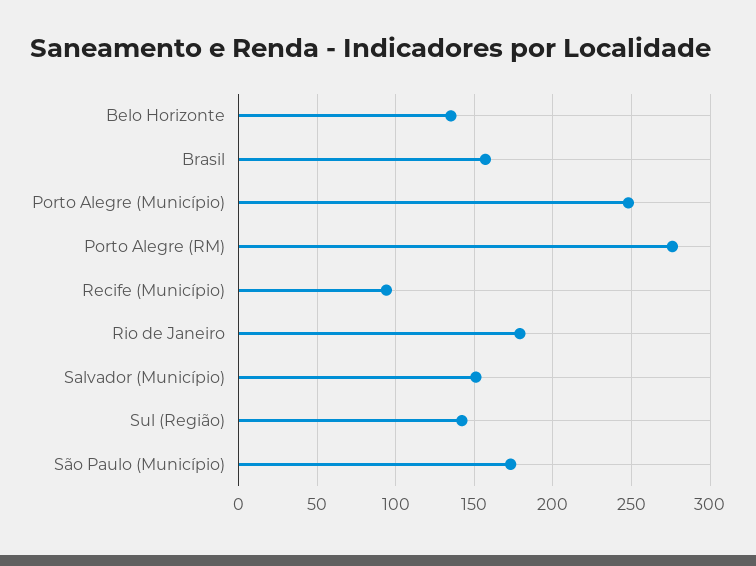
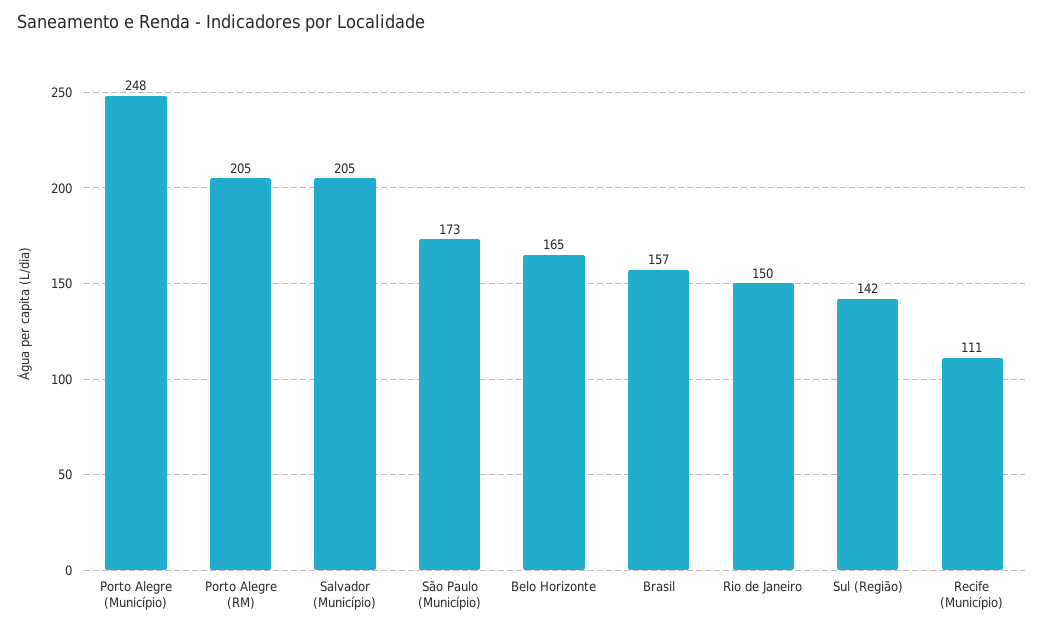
  {
-   "Belo Horizonte": 135,
+   "Belo Horizonte": 165,
    "Brasil": 157,
    "Porto Alegre (Município)": 248,
-   "Porto Alegre (RM)": 275,
+   "Porto Alegre (RM)": 205,
-   "Recife (Município)": 95,
+   "Recife (Município)": 111,
-   "Rio de Janeiro": 180,
+   "Rio de Janeiro": 150,
-   "Salvador (Município)": 150,
+   "Salvador (Município)": 205,
    "Sul (Região)": 142,
    "São Paulo (Município)": 173
  }

